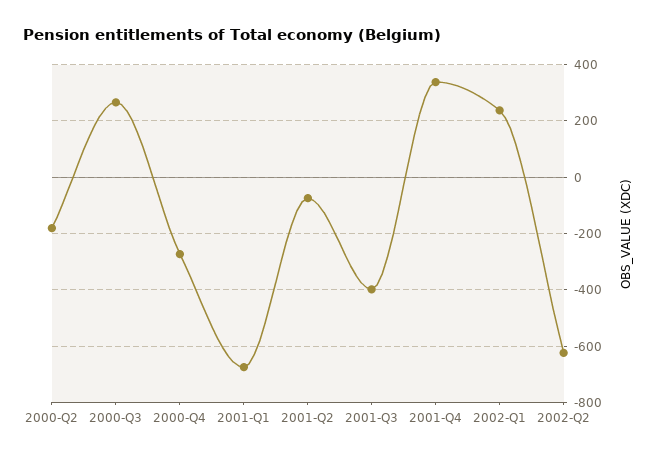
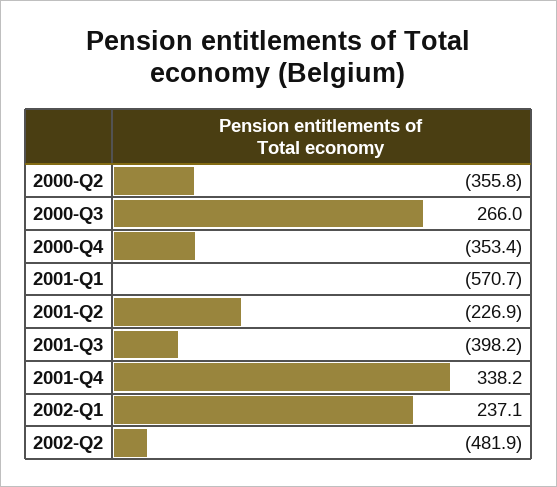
  {
-   "2000-Q2": -175,
+   "2000-Q2": -355.8,
    "2000-Q3": 266,
-   "2000-Q4": -275,
+   "2000-Q4": -353.4,
-   "2001-Q1": -675,
+   "2001-Q1": -570.7,
-   "2001-Q2": -75,
+   "2001-Q2": -226.9,
    "2001-Q3": -398.2,
    "2001-Q4": 338.2,
    "2002-Q1": 237.1,
-   "2002-Q2": -625
+   "2002-Q2": -481.9
  }

